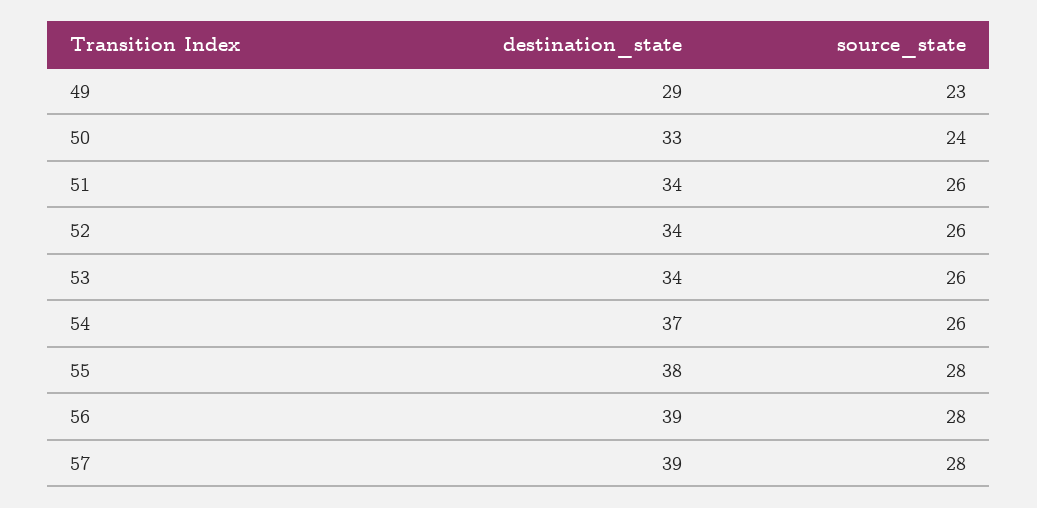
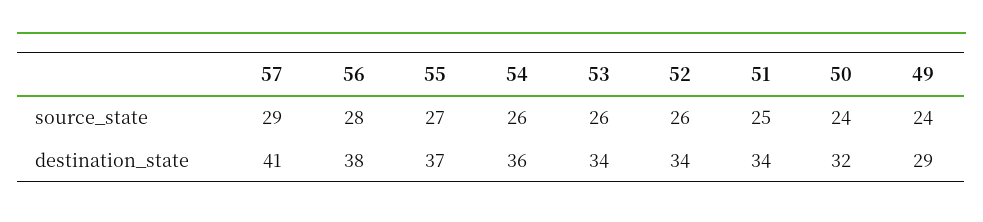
  {
    "destination_state": {
      "49": 29,
-     "50": 33,
+     "50": 32,
      "51": 34,
      "52": 34,
      "53": 34,
-     "54": 37,
+     "54": 36,
-     "55": 38,
+     "55": 37,
-     "56": 39,
+     "56": 38,
-     "57": 39
+     "57": 41
    },
    "source_state": {
-     "49": 23,
+     "49": 24,
      "50": 24,
-     "51": 26,
+     "51": 25,
      "52": 26,
      "53": 26,
      "54": 26,
-     "55": 28,
+     "55": 27,
      "56": 28,
-     "57": 28
+     "57": 29
    }
  }

